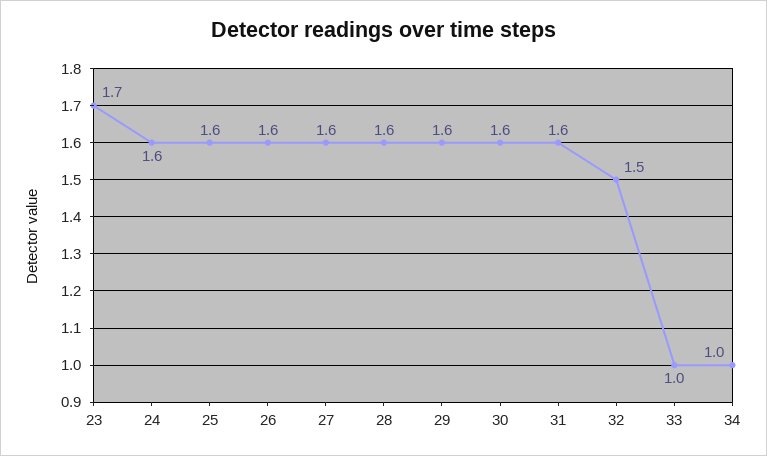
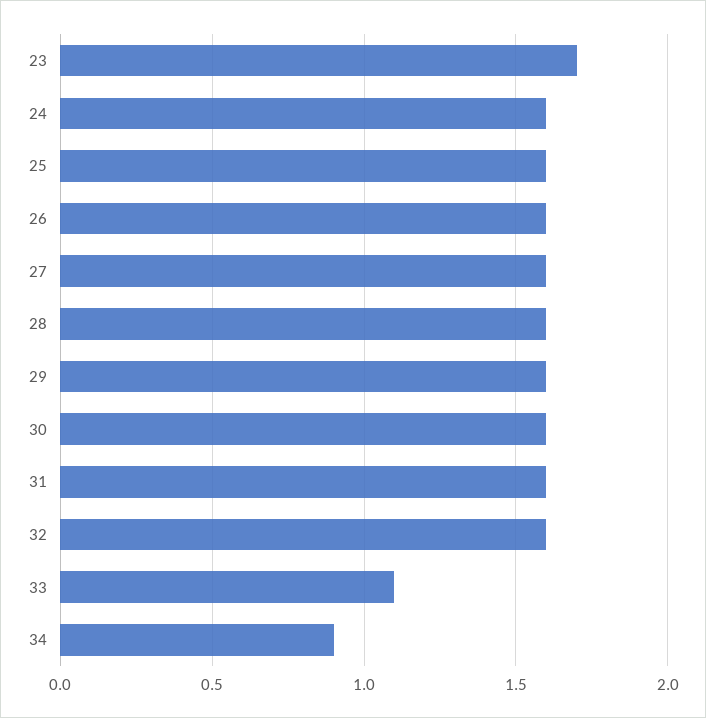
  {
    "23": 1.7,
    "24": 1.6,
    "25": 1.6,
    "26": 1.6,
    "27": 1.6,
    "28": 1.6,
    "29": 1.6,
    "30": 1.6,
    "31": 1.6,
-   "32": 1.5,
+   "32": 1.6,
-   "33": 1,
+   "33": 1.1,
-   "34": 1
+   "34": 0.9
  }

